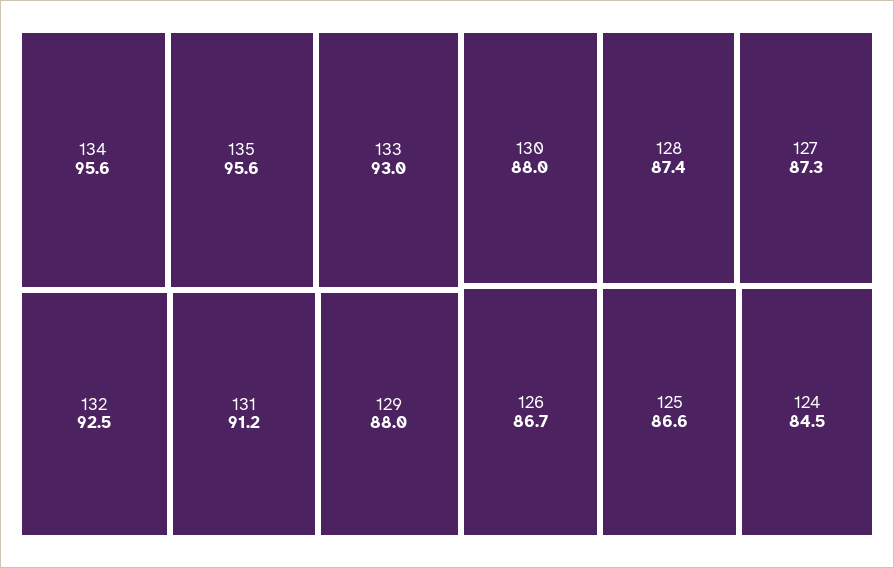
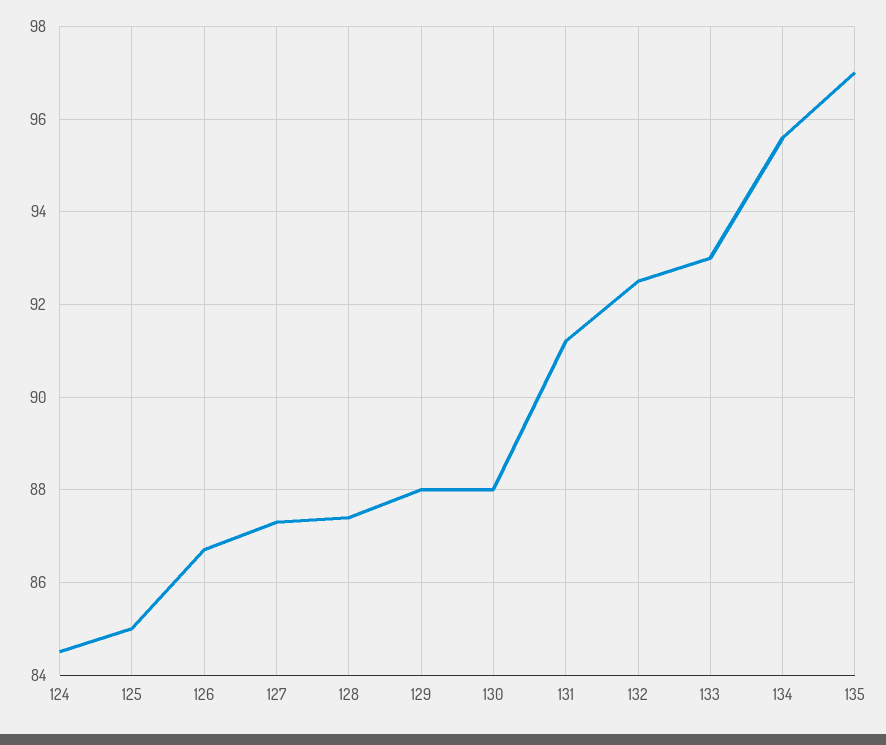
  {
    "134": 95.6,
-   "135": 95.6,
+   "135": 97,
    "133": 93,
    "132": 92.5,
    "131": 91.2,
    "129": 88,
    "130": 88,
    "128": 87.4,
    "127": 87.3,
    "126": 86.7,
-   "125": 86.6,
+   "125": 85,
    "124": 84.5
  }

